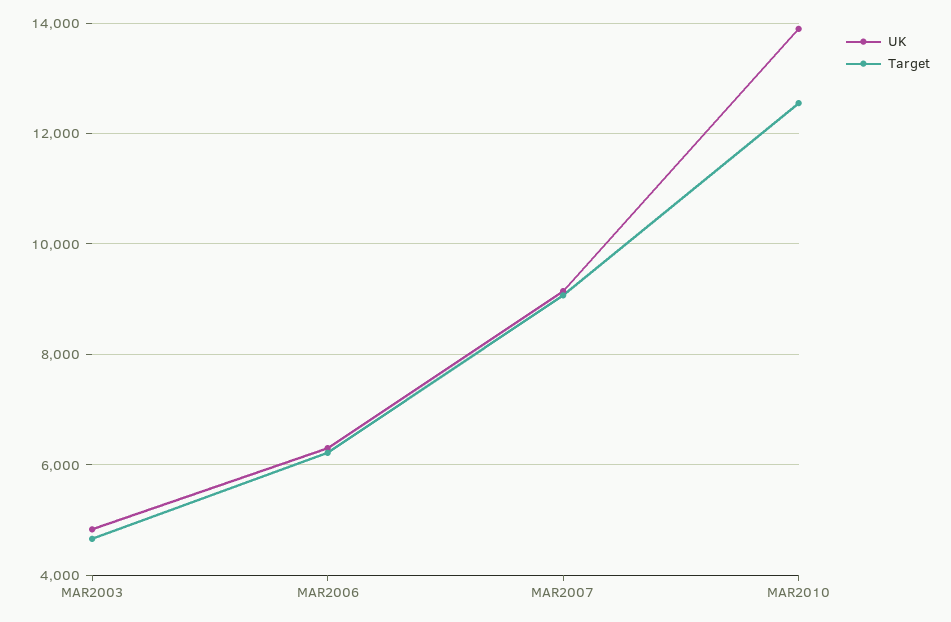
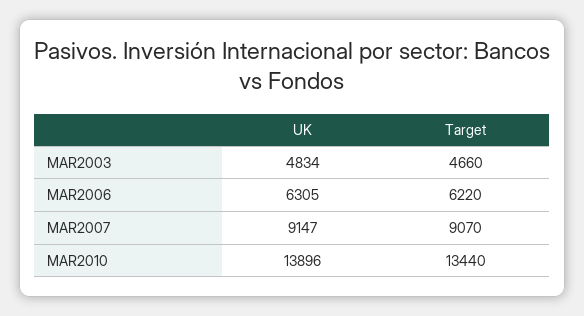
  {
    "UK": {
      "MAR2003": 4834,
      "MAR2006": 6305,
      "MAR2007": 9147,
      "MAR2010": 13896
    },
    "Target": {
      "MAR2003": 4660,
      "MAR2006": 6220,
      "MAR2007": 9070,
-     "MAR2010": 12600
+     "MAR2010": 13440
    }
  }

